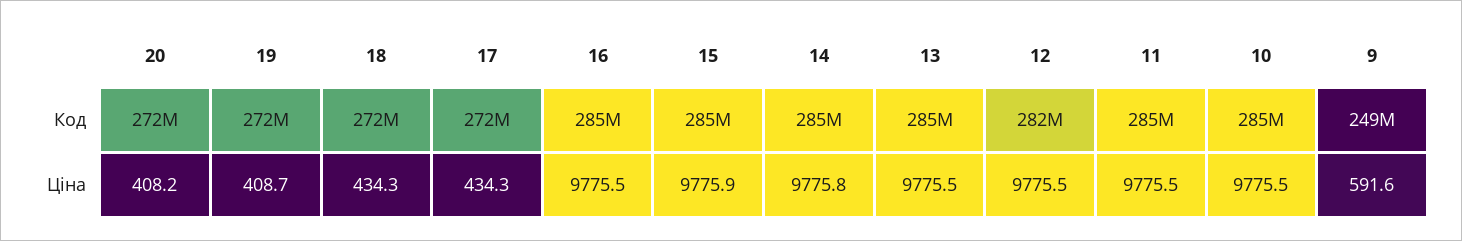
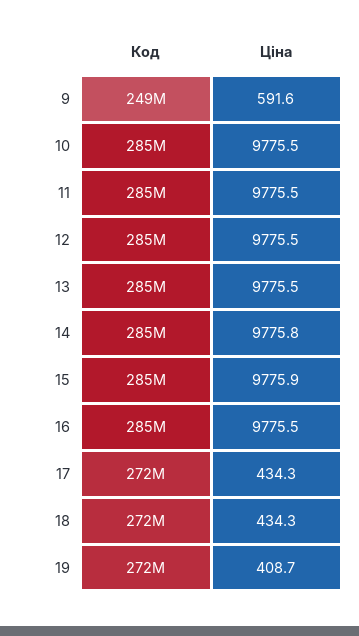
  {
-   "20": {
-     "Код": 272000000,
-     "Ціна": 408.2
-   },
    "19": {
      "Код": 272000000,
      "Ціна": 408.7
    },
    "18": {
      "Код": 272000000,
      "Ціна": 434.3
    },
    "17": {
      "Код": 272000000,
      "Ціна": 434.3
    },
    "16": {
      "Код": 285000000,
      "Ціна": 9775.5
    },
    "15": {
      "Код": 285000000,
      "Ціна": 9775.9
    },
    "14": {
      "Код": 285000000,
      "Ціна": 9775.8
    },
    "13": {
      "Код": 285000000,
      "Ціна": 9775.5
    },
    "12": {
-     "Код": 282000000,
+     "Код": 285000000,
      "Ціна": 9775.5
    },
    "11": {
      "Код": 285000000,
      "Ціна": 9775.5
    },
    "10": {
      "Код": 285000000,
      "Ціна": 9775.5
    },
    "9": {
      "Код": 249000000,
      "Ціна": 591.6
    }
  }

